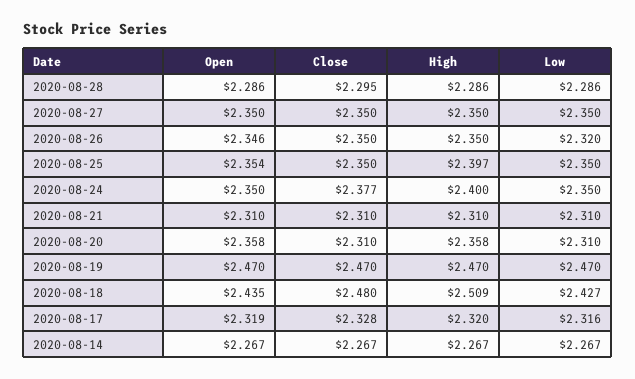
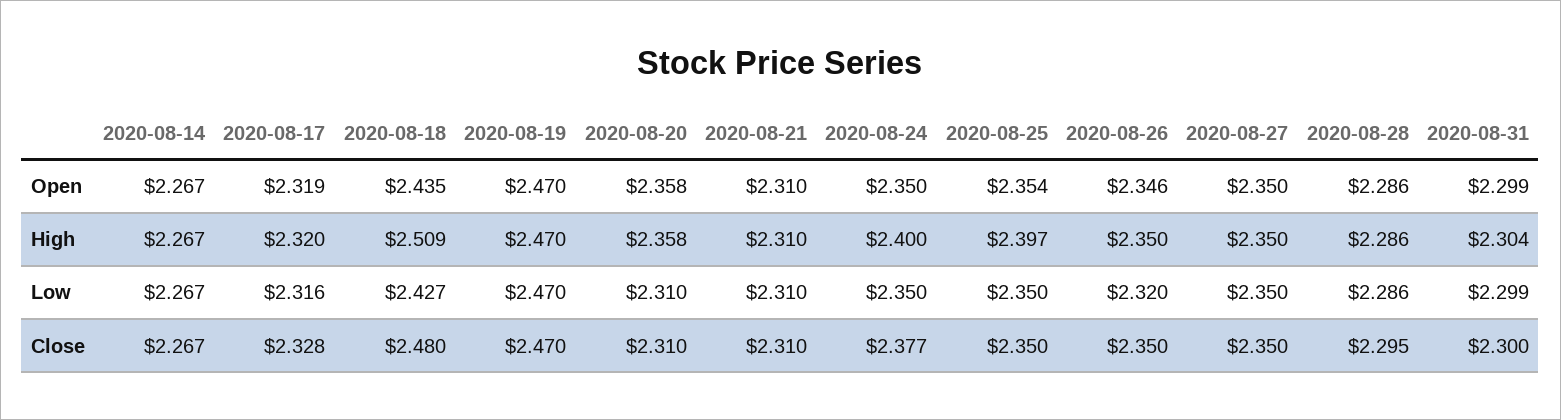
  {
    "Open": {
      "2020-08-28": 2.286,
      "2020-08-27": 2.35,
      "2020-08-26": 2.346,
      "2020-08-25": 2.354,
      "2020-08-24": 2.35,
      "2020-08-21": 2.31,
      "2020-08-20": 2.358,
      "2020-08-19": 2.47,
      "2020-08-18": 2.435,
      "2020-08-17": 2.319,
-     "2020-08-14": 2.267
+     "2020-08-14": 2.267,
+     "2020-08-31": 2.299
    },
    "Close": {
      "2020-08-28": 2.295,
      "2020-08-27": 2.35,
      "2020-08-26": 2.35,
      "2020-08-25": 2.35,
      "2020-08-24": 2.377,
      "2020-08-21": 2.31,
      "2020-08-20": 2.31,
      "2020-08-19": 2.47,
      "2020-08-18": 2.48,
      "2020-08-17": 2.328,
-     "2020-08-14": 2.267
+     "2020-08-14": 2.267,
+     "2020-08-31": 2.3
    },
    "High": {
      "2020-08-28": 2.286,
      "2020-08-27": 2.35,
      "2020-08-26": 2.35,
      "2020-08-25": 2.397,
      "2020-08-24": 2.4,
      "2020-08-21": 2.31,
      "2020-08-20": 2.358,
      "2020-08-19": 2.47,
      "2020-08-18": 2.509,
      "2020-08-17": 2.32,
-     "2020-08-14": 2.267
+     "2020-08-14": 2.267,
+     "2020-08-31": 2.304
    },
    "Low": {
      "2020-08-28": 2.286,
      "2020-08-27": 2.35,
      "2020-08-26": 2.32,
      "2020-08-25": 2.35,
      "2020-08-24": 2.35,
      "2020-08-21": 2.31,
      "2020-08-20": 2.31,
      "2020-08-19": 2.47,
      "2020-08-18": 2.427,
      "2020-08-17": 2.316,
-     "2020-08-14": 2.267
+     "2020-08-14": 2.267,
+     "2020-08-31": 2.299
    }
  }

